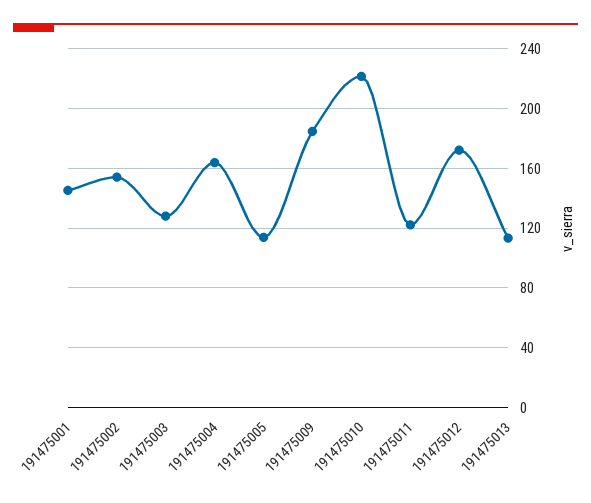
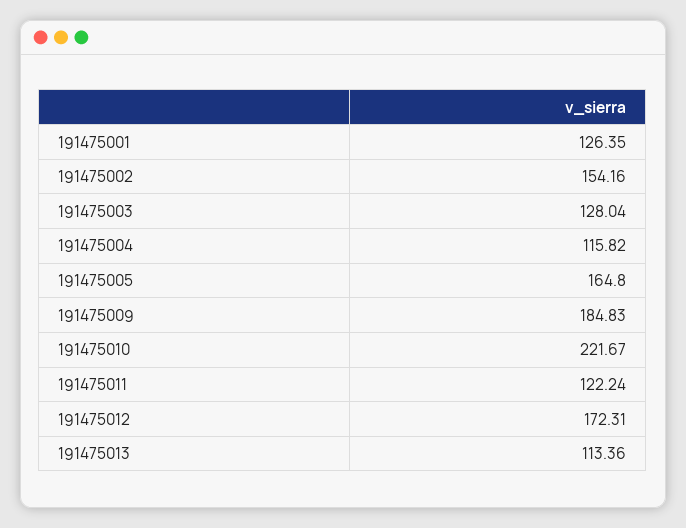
  {
-   "191475001": 145,
+   "191475001": 126.35,
    "191475002": 154.16,
    "191475003": 128.04,
-   "191475004": 165,
+   "191475004": 115.82,
-   "191475005": 115,
+   "191475005": 164.8,
    "191475009": 184.83,
    "191475010": 221.67,
    "191475011": 122.24,
    "191475012": 172.31,
    "191475013": 113.36
  }

